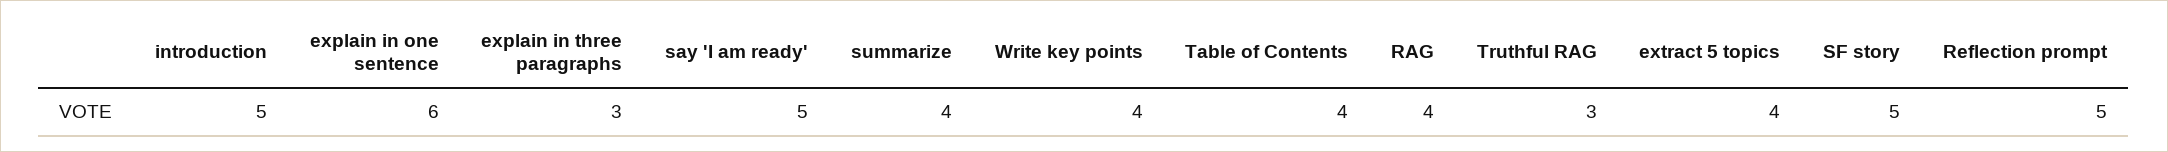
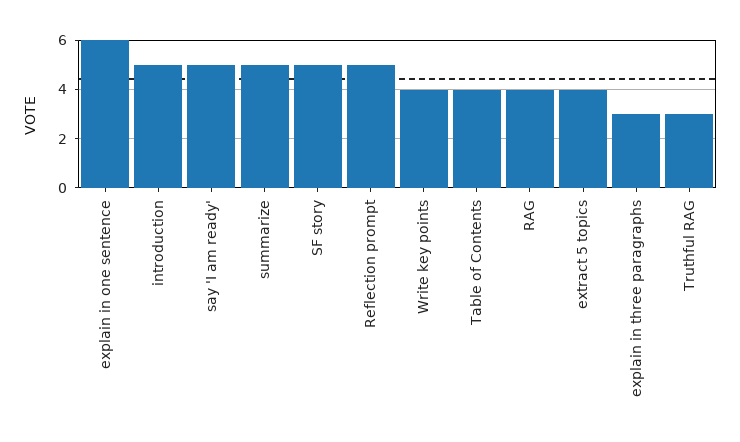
  {
    "introduction": 5,
    "explain in one sentence": 6,
    "explain in three paragraphs": 3,
    "say 'I am ready'": 5,
-   "summarize": 4,
+   "summarize": 5,
    "Write key points": 4,
    "Table of Contents": 4,
    "RAG": 4,
    "Truthful RAG": 3,
    "extract 5 topics": 4,
    "SF story": 5,
    "Reflection prompt": 5
  }

